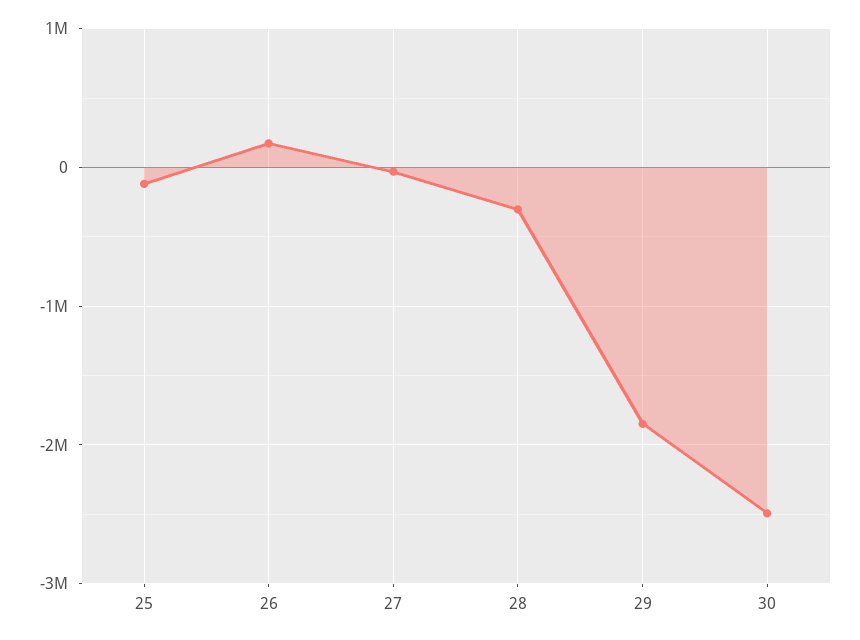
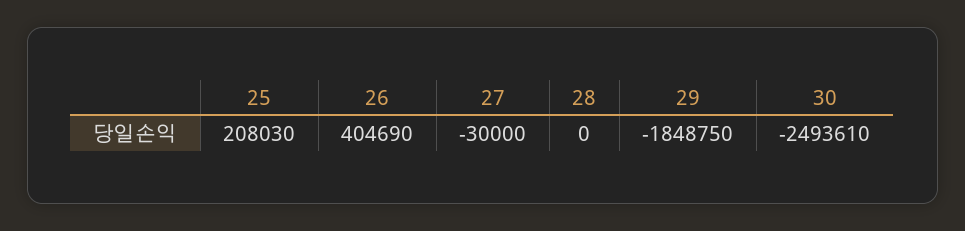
  {
-   "25": -100000,
+   "25": 208030,
-   "26": 200000,
+   "26": 404690,
    "27": -30000,
-   "28": -300000,
+   "28": 0,
    "29": -1848750,
    "30": -2493610
  }

